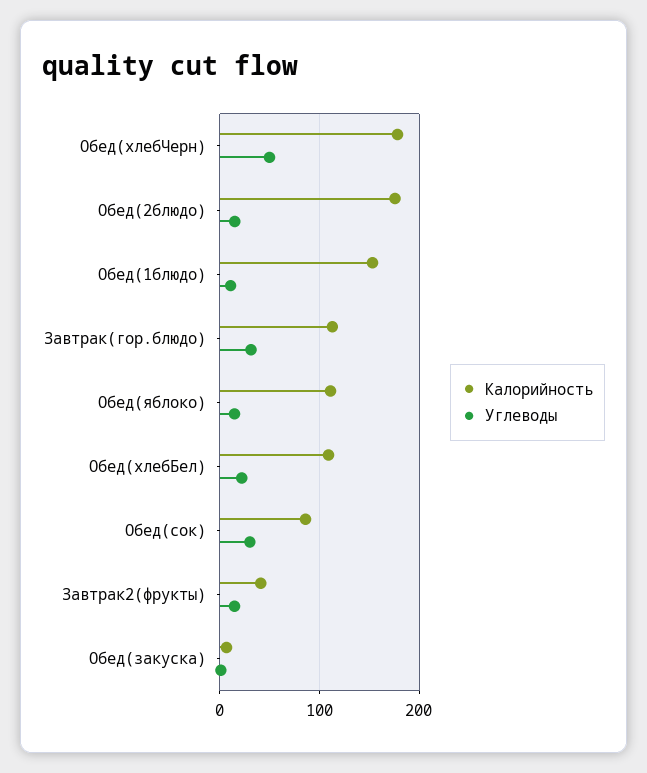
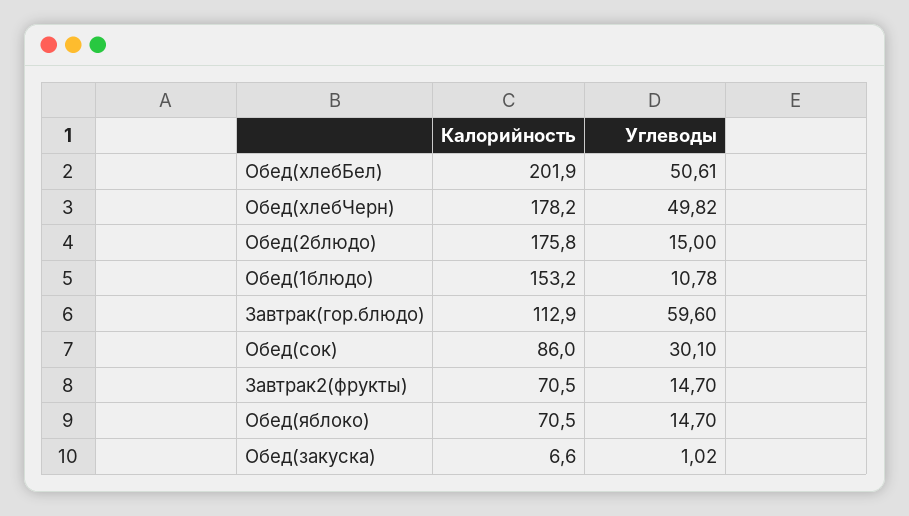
  {
    "Калорийность": {
      "Обед(хлебЧерн)": 178.2,
      "Обед(2блюдо)": 175.8,
      "Обед(1блюдо)": 153.2,
      "Завтрак(гор.блюдо)": 112.9,
-     "Обед(яблоко)": 110,
+     "Обед(яблоко)": 70.5,
-     "Обед(хлебБел)": 110,
+     "Обед(хлебБел)": 201.9,
      "Обед(сок)": 86,
-     "Завтрак2(фрукты)": 40,
+     "Завтрак2(фрукты)": 70.5,
      "Обед(закуска)": 6.6
    },
    "Углеводы": {
      "Обед(хлебЧерн)": 49.82,
      "Обед(2блюдо)": 15,
      "Обед(1блюдо)": 10.78,
-     "Завтрак(гор.блюдо)": 30,
+     "Завтрак(гор.блюдо)": 59.6,
      "Обед(яблоко)": 14.7,
-     "Обед(хлебБел)": 20,
+     "Обед(хлебБел)": 50.61,
      "Обед(сок)": 30.1,
      "Завтрак2(фрукты)": 14.7,
      "Обед(закуска)": 1.02
    }
  }

